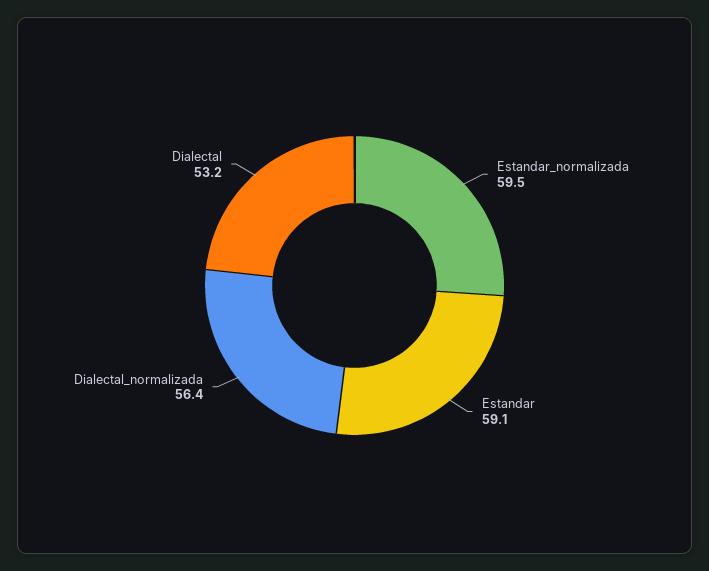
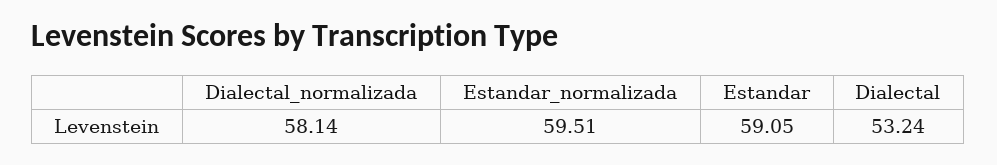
  {
    "Estandar_normalizada": 59.51,
    "Estandar": 59.05,
-   "Dialectal_normalizada": 56.4,
+   "Dialectal_normalizada": 58.14,
    "Dialectal": 53.24
  }

